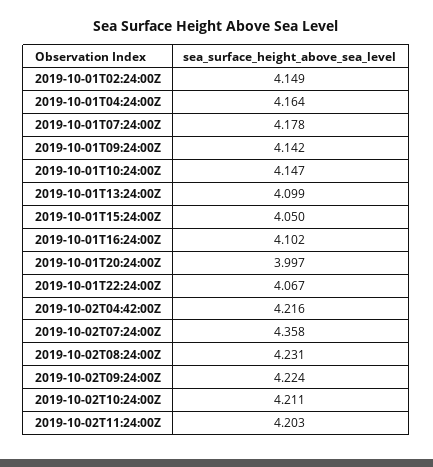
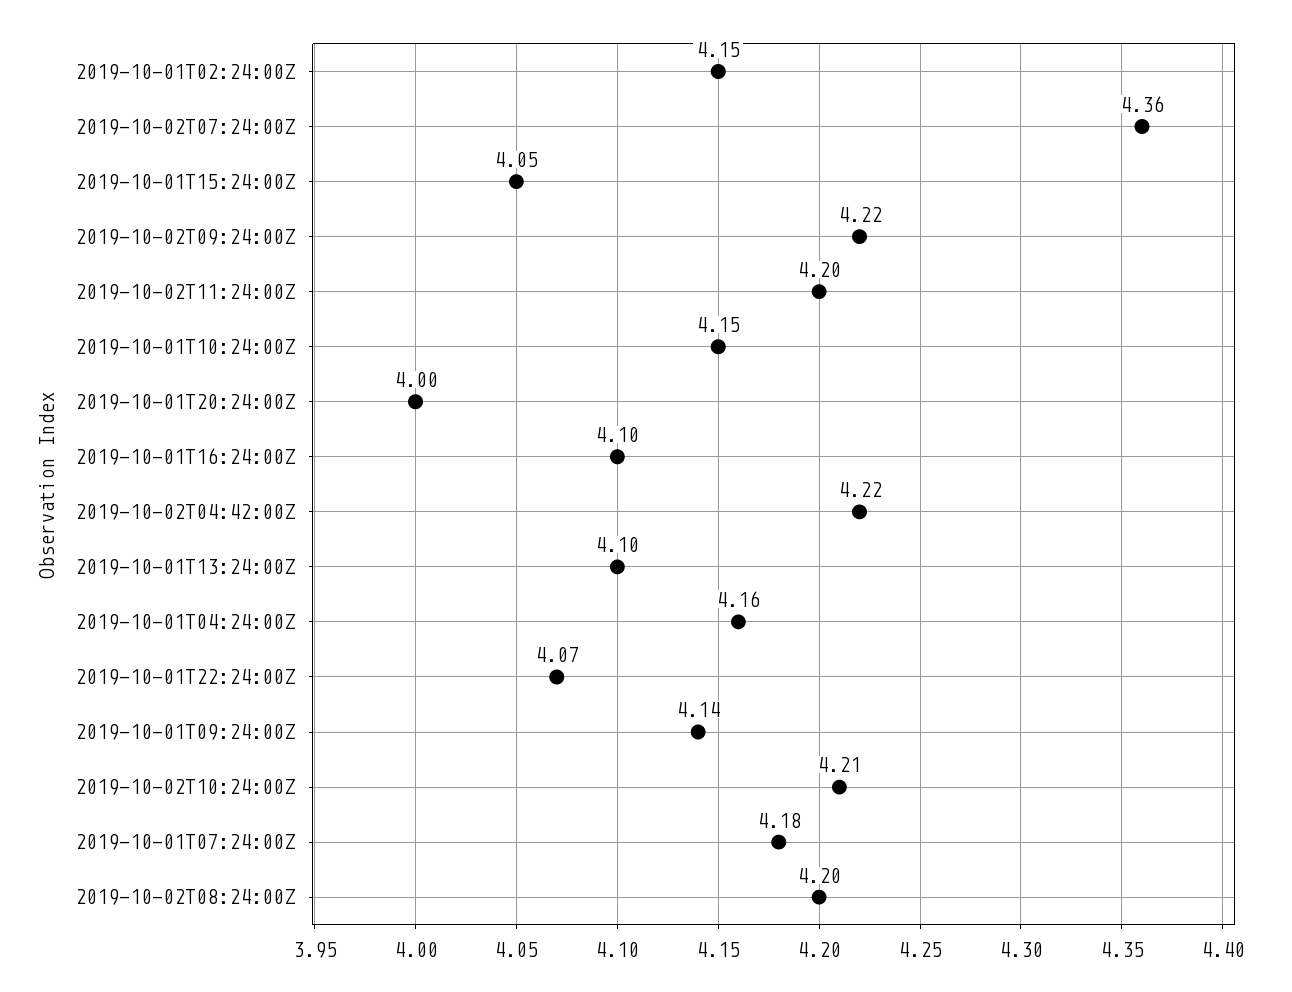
  {
    "2019-10-01T02:24:00Z": 4.149,
    "2019-10-01T04:24:00Z": 4.164,
    "2019-10-01T07:24:00Z": 4.178,
    "2019-10-01T09:24:00Z": 4.142,
    "2019-10-01T10:24:00Z": 4.147,
    "2019-10-01T13:24:00Z": 4.099,
    "2019-10-01T15:24:00Z": 4.05,
    "2019-10-01T16:24:00Z": 4.102,
    "2019-10-01T20:24:00Z": 3.997,
    "2019-10-01T22:24:00Z": 4.067,
    "2019-10-02T04:42:00Z": 4.216,
    "2019-10-02T07:24:00Z": 4.358,
-   "2019-10-02T08:24:00Z": 4.231,
+   "2019-10-02T08:24:00Z": 4.2,
    "2019-10-02T09:24:00Z": 4.224,
    "2019-10-02T10:24:00Z": 4.211,
    "2019-10-02T11:24:00Z": 4.203
  }

